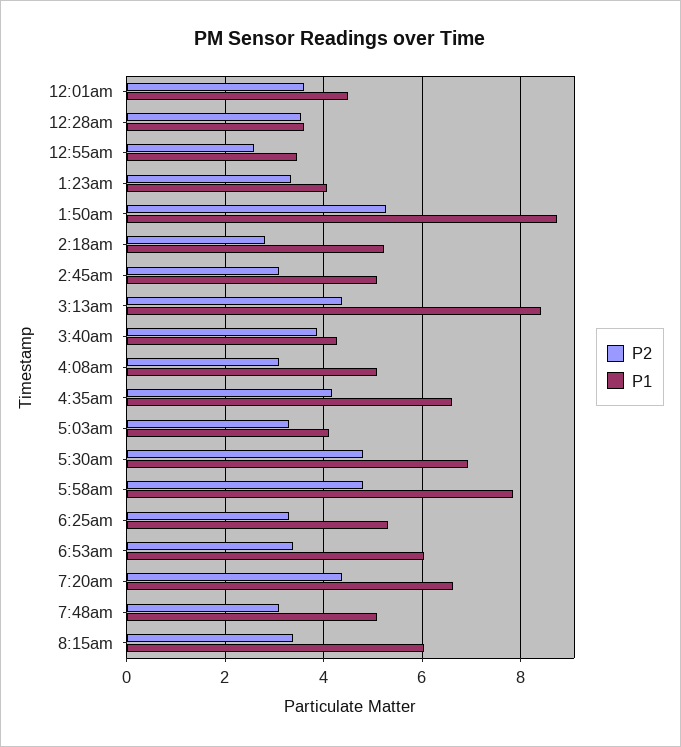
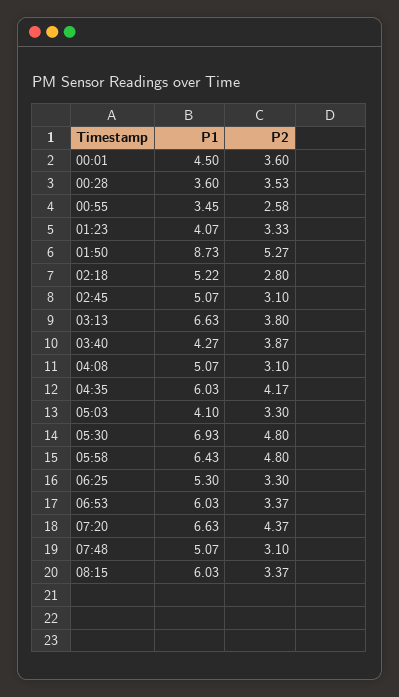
  {
    "P2": {
      "12:01am": 3.6,
      "12:28am": 3.53,
      "12:55am": 2.58,
      "1:23am": 3.33,
      "1:50am": 5.27,
      "2:18am": 2.8,
      "2:45am": 3.1,
-     "3:13am": 4.4,
+     "3:13am": 3.8,
      "3:40am": 3.87,
      "4:08am": 3.1,
      "4:35am": 4.17,
      "5:03am": 3.3,
      "5:30am": 4.8,
      "5:58am": 4.8,
      "6:25am": 3.3,
      "6:53am": 3.37,
      "7:20am": 4.37,
      "7:48am": 3.1,
      "8:15am": 3.37
    },
    "P1": {
      "12:01am": 4.5,
      "12:28am": 3.6,
      "12:55am": 3.45,
      "1:23am": 4.07,
      "1:50am": 8.73,
      "2:18am": 5.22,
      "2:45am": 5.07,
-     "3:13am": 8.4,
+     "3:13am": 6.63,
      "3:40am": 4.27,
      "4:08am": 5.07,
-     "4:35am": 6.6,
+     "4:35am": 6.03,
      "5:03am": 4.1,
      "5:30am": 6.93,
-     "5:58am": 7.8,
+     "5:58am": 6.43,
      "6:25am": 5.3,
      "6:53am": 6.03,
      "7:20am": 6.63,
      "7:48am": 5.07,
      "8:15am": 6.03
    }
  }

